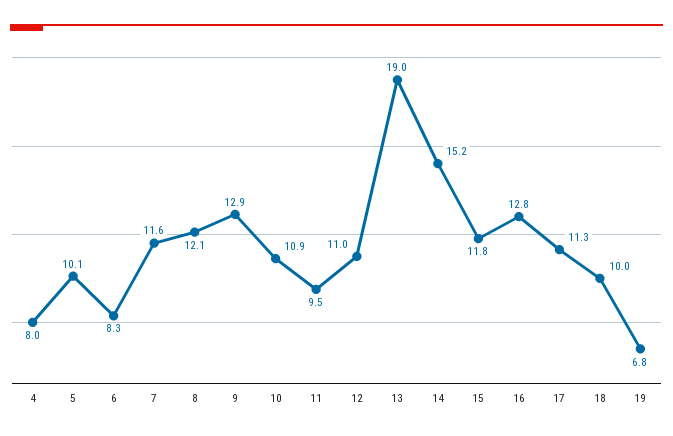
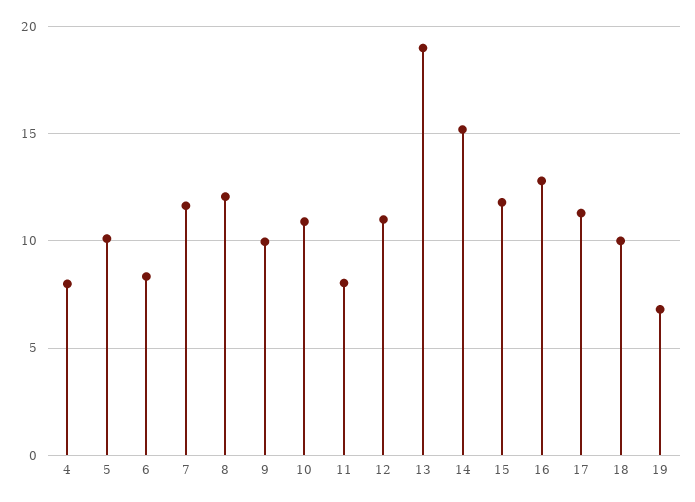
  {
    "4": 8,
    "5": 10.1,
    "6": 8.3,
    "7": 11.6,
    "8": 12.1,
-   "9": 12.9,
+   "9": 10,
    "10": 10.9,
-   "11": 9.5,
+   "11": 8,
    "12": 11,
    "13": 19,
    "14": 15.2,
    "15": 11.8,
    "16": 12.8,
    "17": 11.3,
    "18": 10,
    "19": 6.8
  }

